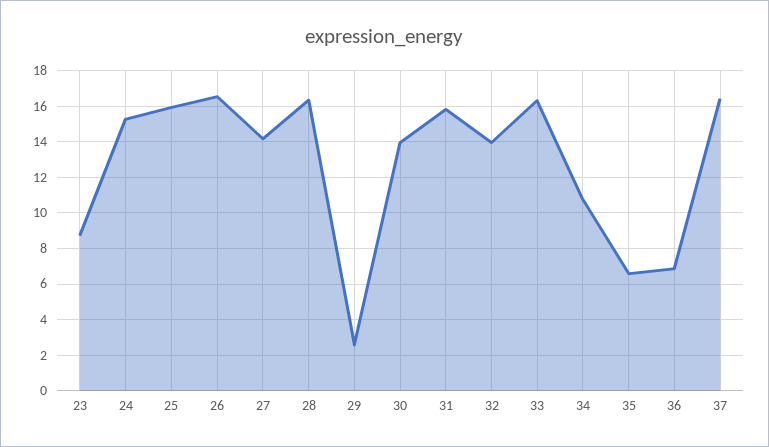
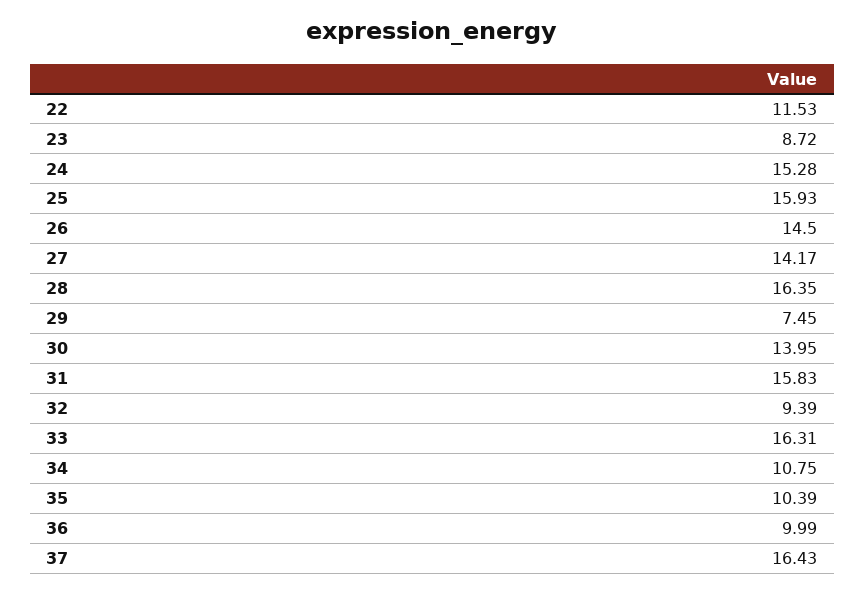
  {
    "23": 8.72,
    "24": 15.28,
    "25": 15.93,
-   "26": 16.5,
+   "26": 14.5,
    "27": 14.17,
    "28": 16.35,
-   "29": 2.5,
+   "29": 7.45,
    "30": 13.95,
    "31": 15.83,
-   "32": 14,
+   "32": 9.39,
    "33": 16.31,
    "34": 10.75,
-   "35": 6.5,
+   "35": 10.39,
-   "36": 7,
+   "36": 9.99,
-   "37": 16.43
+   "37": 16.43,
+   "22": 11.53
  }

